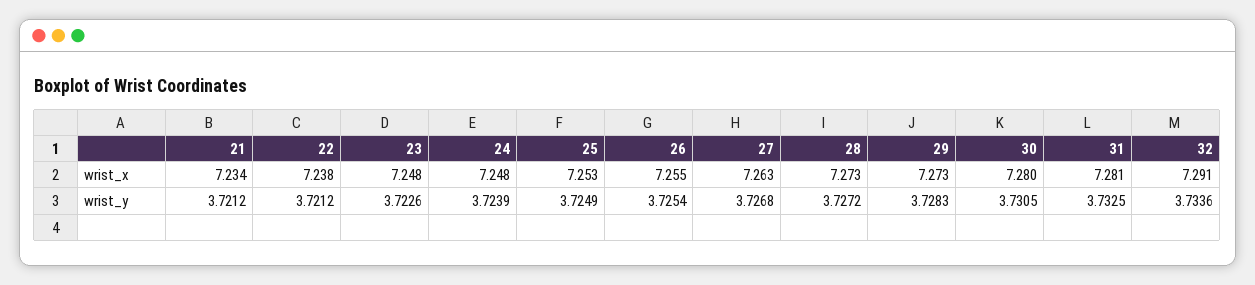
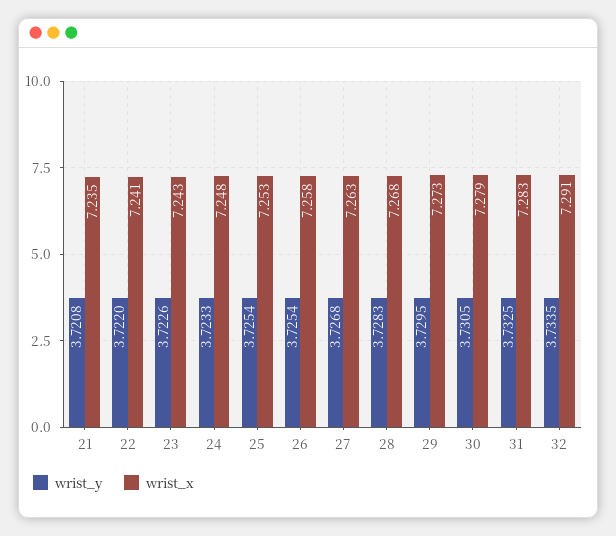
  {
    "wrist_x": {
-     "21": 7.234,
+     "21": 7.235,
-     "22": 7.238,
+     "22": 7.241,
-     "23": 7.248,
+     "23": 7.243,
      "24": 7.248,
      "25": 7.253,
-     "26": 7.255,
+     "26": 7.258,
      "27": 7.263,
-     "28": 7.273,
+     "28": 7.268,
      "29": 7.273,
-     "30": 7.28,
+     "30": 7.279,
-     "31": 7.281,
+     "31": 7.283,
      "32": 7.291
    },
    "wrist_y": {
-     "21": 3.7212,
+     "21": 3.7208,
-     "22": 3.7212,
+     "22": 3.722,
      "23": 3.7226,
-     "24": 3.7239,
+     "24": 3.7233,
-     "25": 3.7249,
+     "25": 3.7254,
      "26": 3.7254,
      "27": 3.7268,
-     "28": 3.7272,
+     "28": 3.7283,
-     "29": 3.7283,
+     "29": 3.7295,
      "30": 3.7305,
      "31": 3.7325,
-     "32": 3.7336
+     "32": 3.7335
    }
  }

